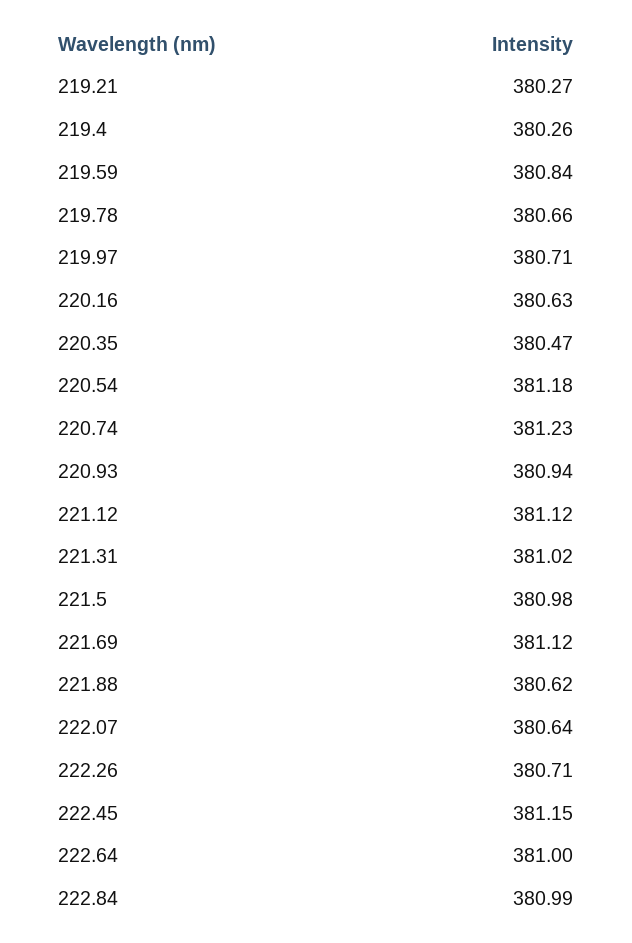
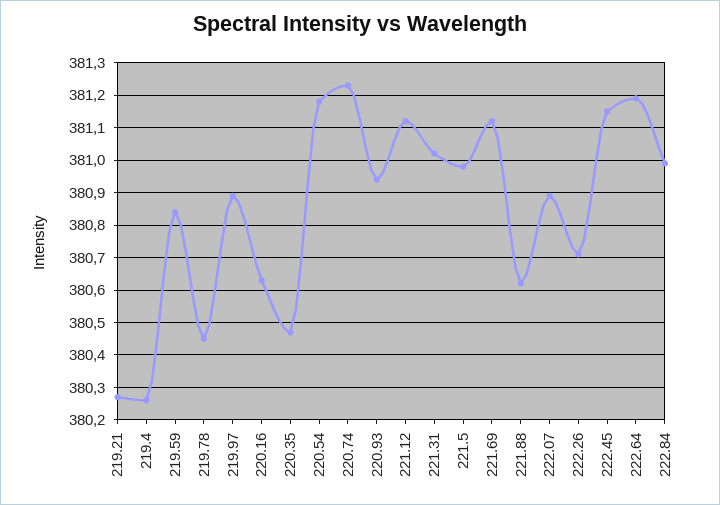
  {
    "219.21": 380.27,
    "219.4": 380.26,
    "219.59": 380.84,
-   "219.78": 380.66,
+   "219.78": 380.45,
-   "219.97": 380.71,
+   "219.97": 380.9,
    "220.16": 380.63,
    "220.35": 380.47,
    "220.54": 381.18,
    "220.74": 381.23,
    "220.93": 380.94,
    "221.12": 381.12,
    "221.31": 381.02,
    "221.5": 380.98,
    "221.69": 381.12,
    "221.88": 380.62,
-   "222.07": 380.64,
+   "222.07": 380.9,
    "222.26": 380.71,
    "222.45": 381.15,
-   "222.64": 381,
+   "222.64": 381.2,
    "222.84": 380.99
  }

